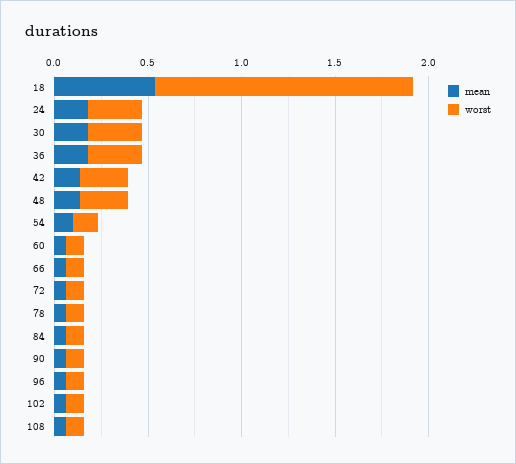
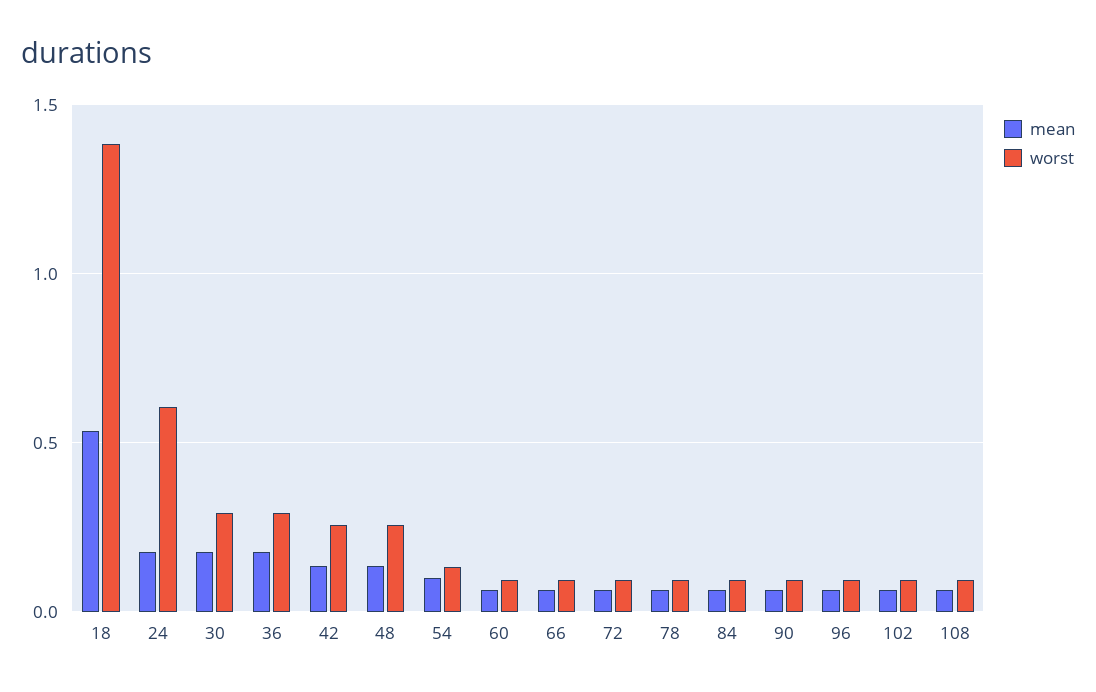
  {
    "mean": {
      "18": 0.55,
      "24": 0.2,
      "30": 0.2,
      "36": 0.2,
      "42": 0.15,
      "48": 0.15,
      "54": 0.1,
      "60": 0.05,
      "66": 0.05,
      "72": 0.05,
      "78": 0.05,
      "84": 0.05,
      "90": 0.05,
      "96": 0.05,
      "102": 0.05,
      "108": 0.05
    },
    "worst": {
      "18": 1.4,
-     "24": 0.3,
+     "24": 0.6,
      "30": 0.3,
      "36": 0.3,
      "42": 0.25,
      "48": 0.25,
      "54": 0.15,
      "60": 0.1,
      "66": 0.1,
      "72": 0.1,
      "78": 0.1,
      "84": 0.1,
      "90": 0.1,
      "96": 0.1,
      "102": 0.1,
      "108": 0.1
    }
  }

